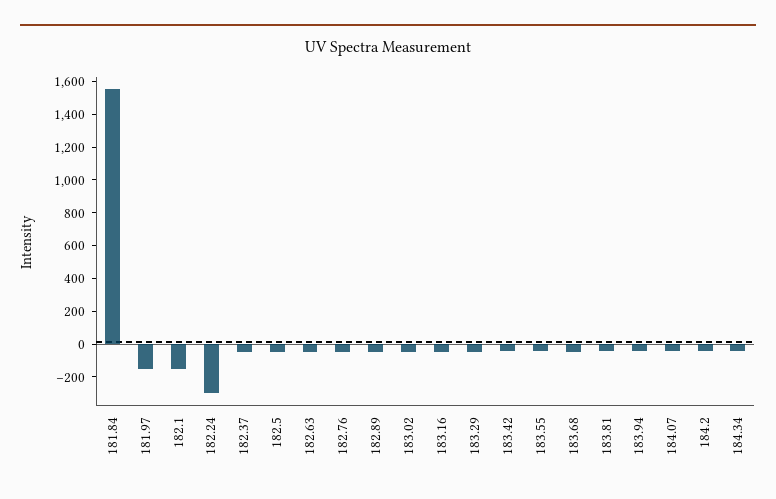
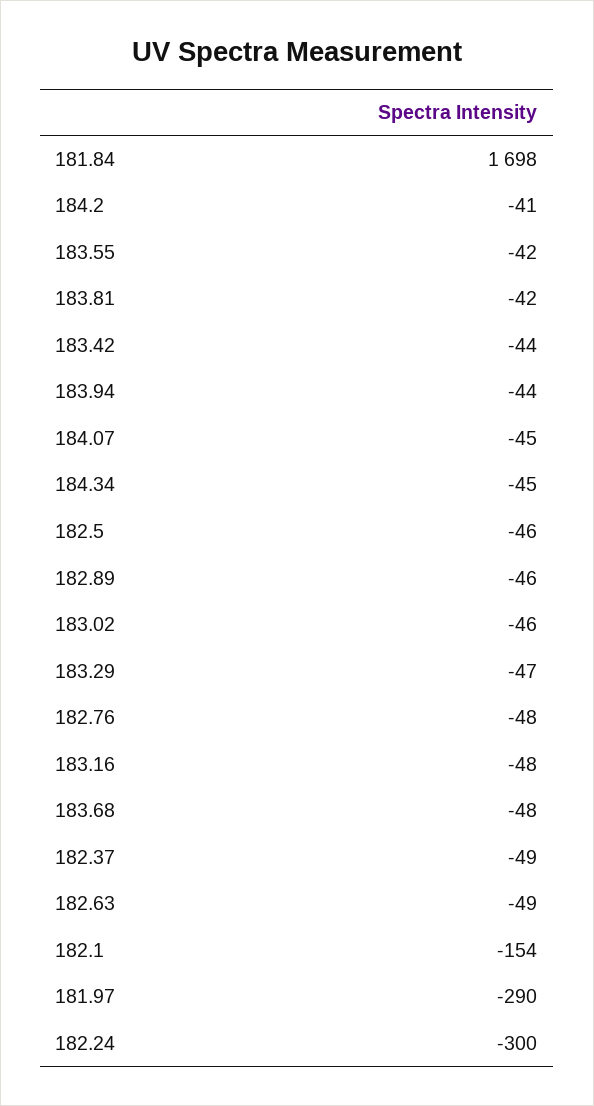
  {
-   "181.84": 1550,
+   "181.84": 1698,
-   "181.97": -150,
+   "181.97": -290,
    "182.1": -154,
    "182.24": -300,
    "182.37": -49,
    "182.5": -46,
    "182.63": -49,
    "182.76": -48,
    "182.89": -46,
    "183.02": -46,
    "183.16": -48,
    "183.29": -47,
    "183.42": -44,
    "183.55": -42,
    "183.68": -48,
    "183.81": -42,
    "183.94": -44,
    "184.07": -45,
    "184.2": -41,
    "184.34": -45
  }

